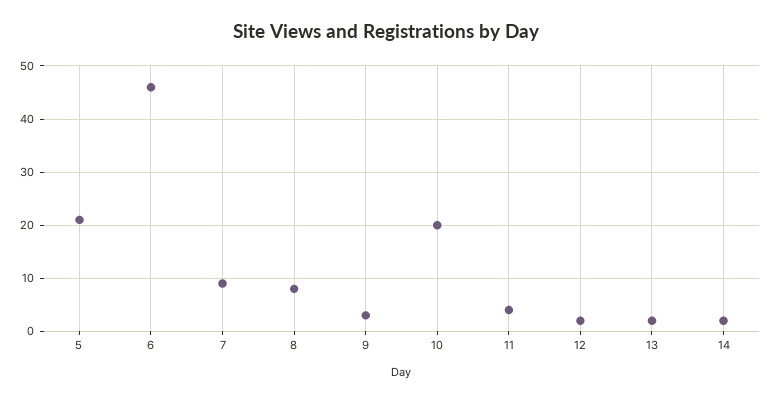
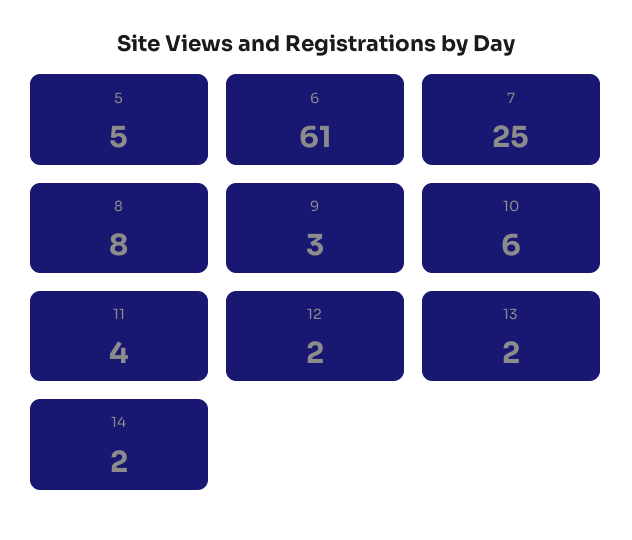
  {
-   "5": 20,
+   "5": 5,
-   "6": 45,
+   "6": 61,
-   "7": 10,
+   "7": 25,
    "8": 8,
    "9": 3,
-   "10": 20,
+   "10": 6,
    "11": 4,
    "12": 2,
    "13": 2,
    "14": 2
  }

